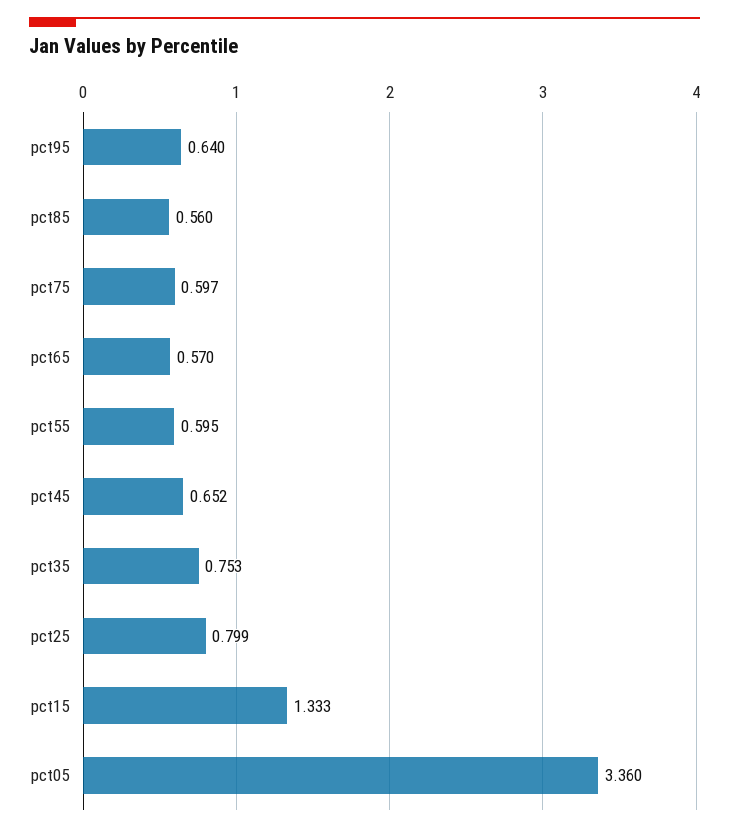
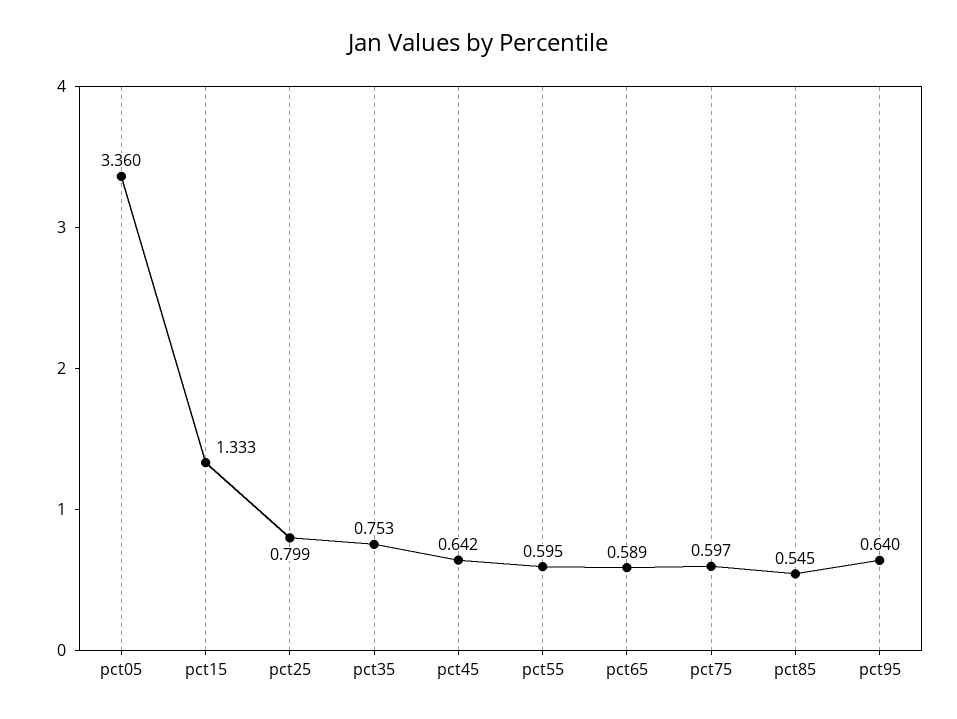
  {
    "pct95": 0.64,
-   "pct85": 0.56,
+   "pct85": 0.545,
    "pct75": 0.597,
-   "pct65": 0.57,
+   "pct65": 0.589,
    "pct55": 0.595,
-   "pct45": 0.652,
+   "pct45": 0.642,
    "pct35": 0.753,
    "pct25": 0.799,
    "pct15": 1.333,
    "pct05": 3.36
  }

